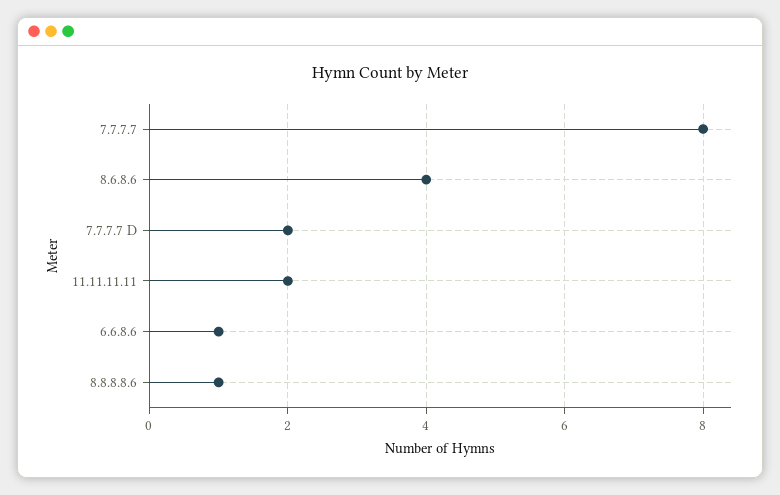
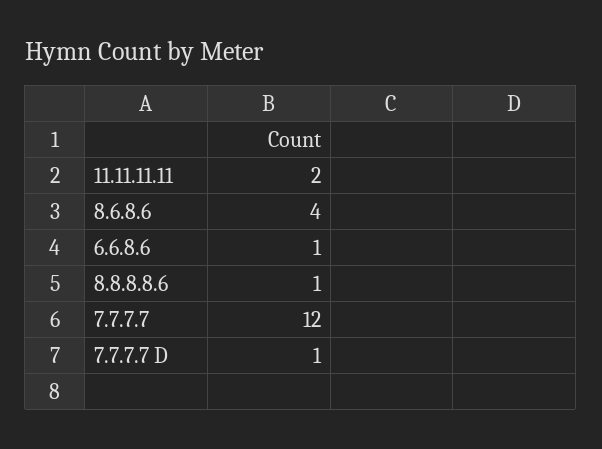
  {
-   "7.7.7.7": 8,
+   "7.7.7.7": 12,
    "8.6.8.6": 4,
-   "7.7.7.7 D": 2,
+   "7.7.7.7 D": 1,
    "11.11.11.11": 2,
    "6.6.8.6": 1,
    "8.8.8.8.6": 1
  }

